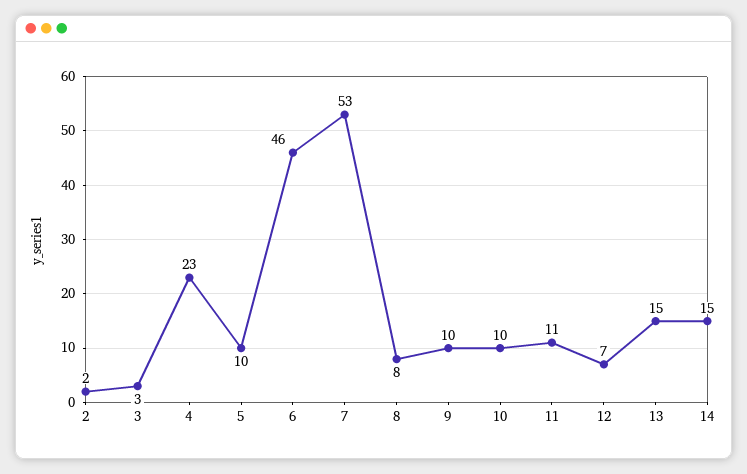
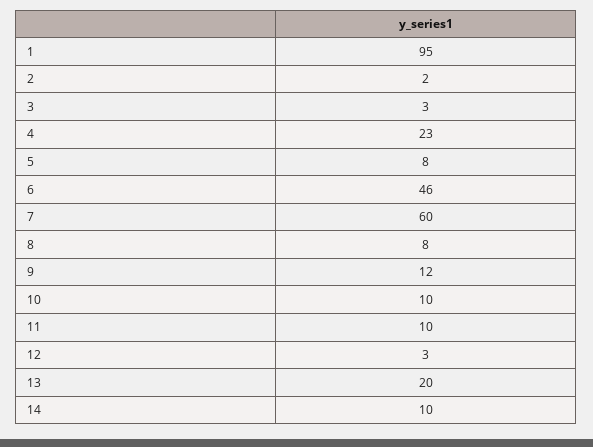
  {
    "2": 2,
    "3": 3,
    "4": 23,
-   "5": 10,
+   "5": 8,
    "6": 46,
-   "7": 53,
+   "7": 60,
    "8": 8,
-   "9": 10,
+   "9": 12,
    "10": 10,
-   "11": 11,
+   "11": 10,
-   "12": 7,
+   "12": 3,
-   "13": 15,
+   "13": 20,
-   "14": 15
+   "14": 10,
+   "1": 95
  }

